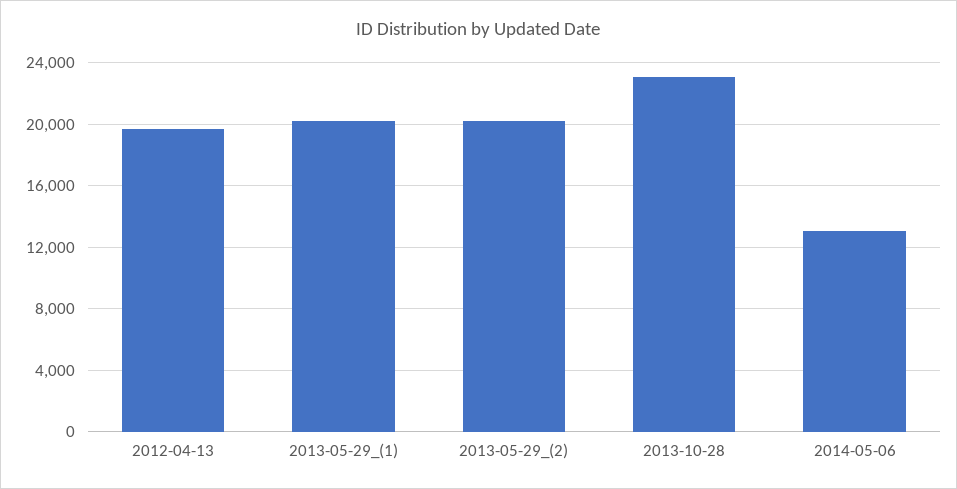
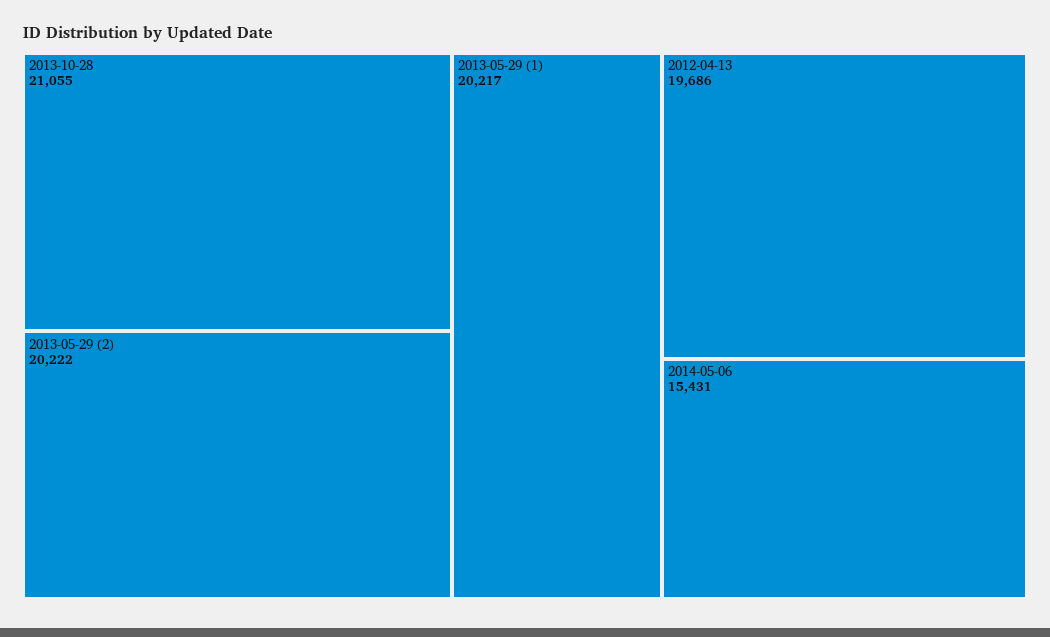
  {
    "2012-04-13": 19686,
    "2013-05-29_(1)": 20217,
    "2013-05-29_(2)": 20222,
-   "2013-10-28": 23000,
+   "2013-10-28": 21055,
-   "2014-05-06": 13000
+   "2014-05-06": 15431
  }

